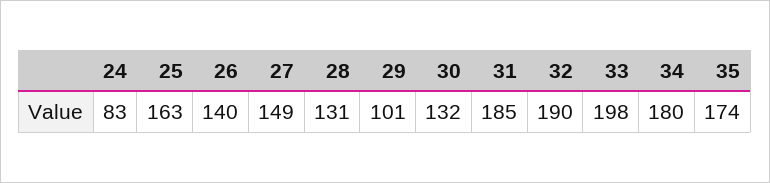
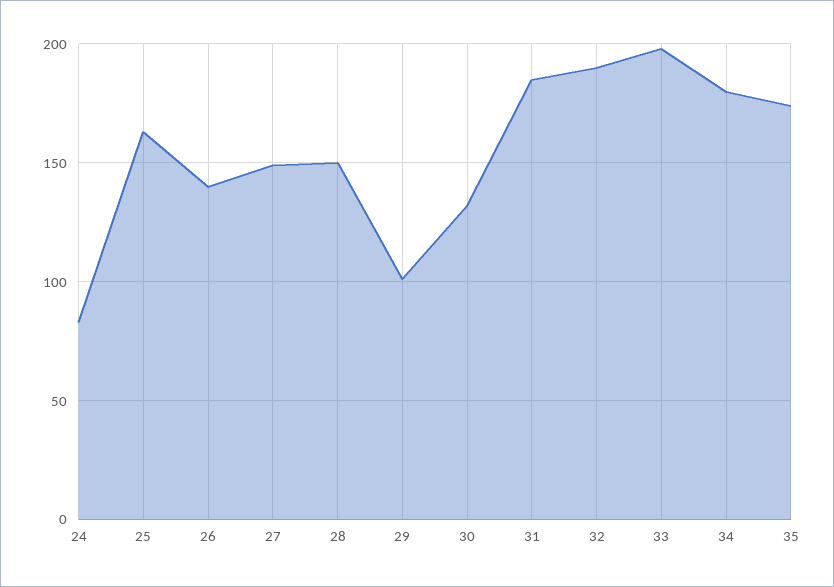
  {
    "24": 83,
    "25": 163,
    "26": 140,
    "27": 149,
-   "28": 131,
+   "28": 150,
    "29": 101,
    "30": 132,
    "31": 185,
    "32": 190,
    "33": 198,
    "34": 180,
    "35": 174
  }

